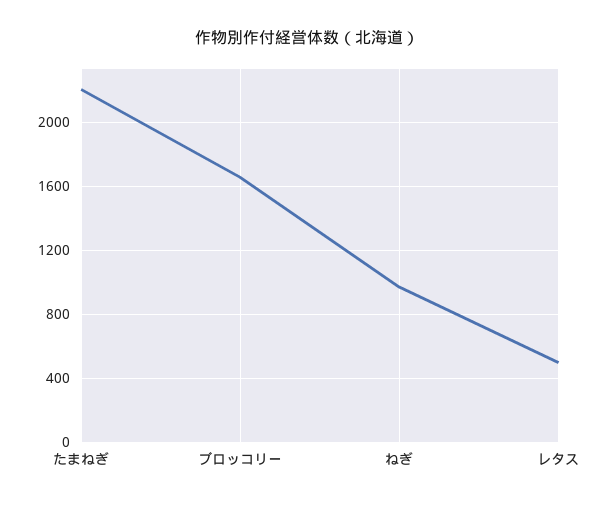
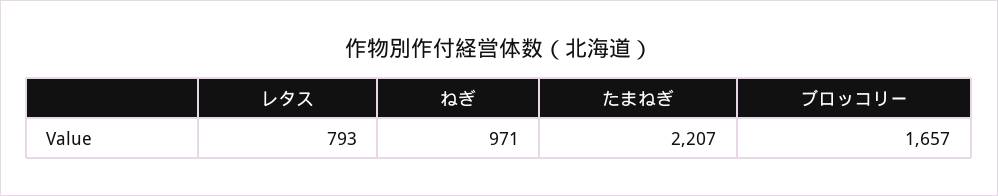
  {
    "たまねぎ": 2207,
    "ブロッコリー": 1657,
    "ねぎ": 971,
-   "レタス": 500
+   "レタス": 793
  }

